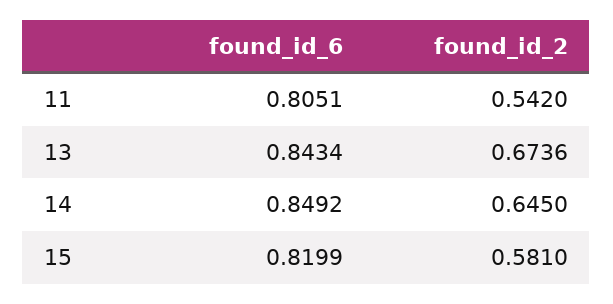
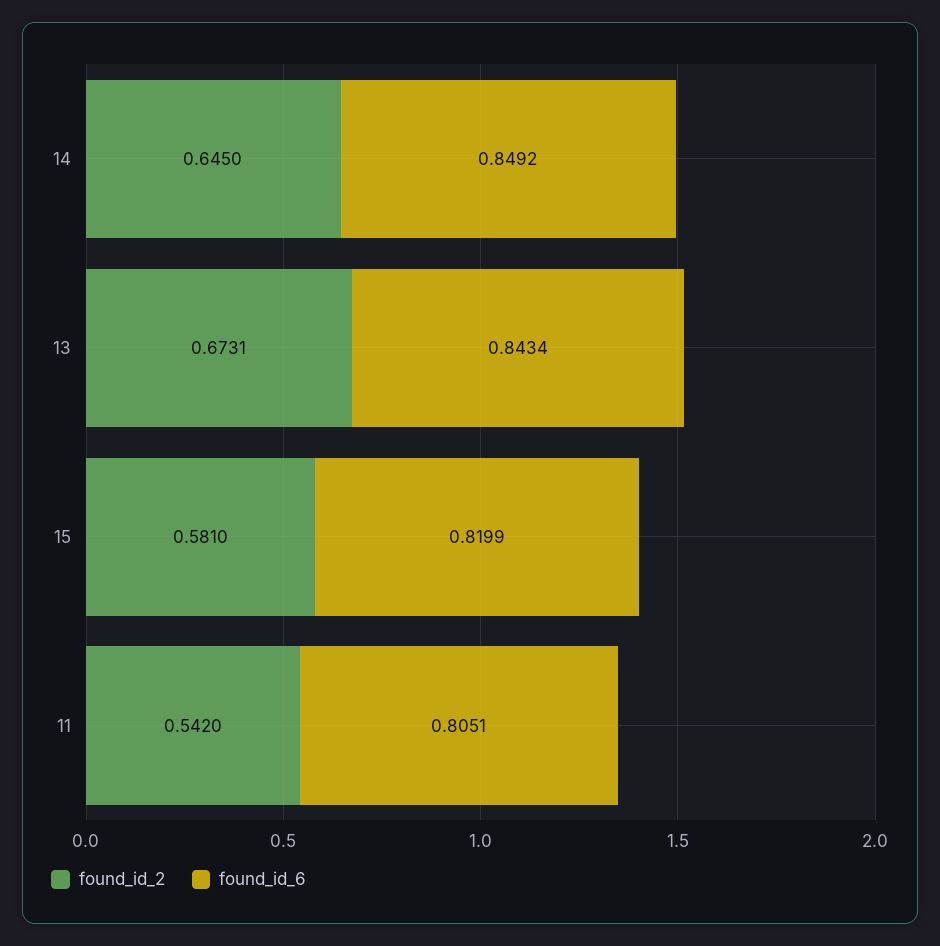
  {
    "found_id_6": {
      "11": 0.8051,
      "13": 0.8434,
      "14": 0.8492,
      "15": 0.8199
    },
    "found_id_2": {
      "11": 0.542,
-     "13": 0.6736,
+     "13": 0.6731,
      "14": 0.645,
      "15": 0.581
    }
  }

